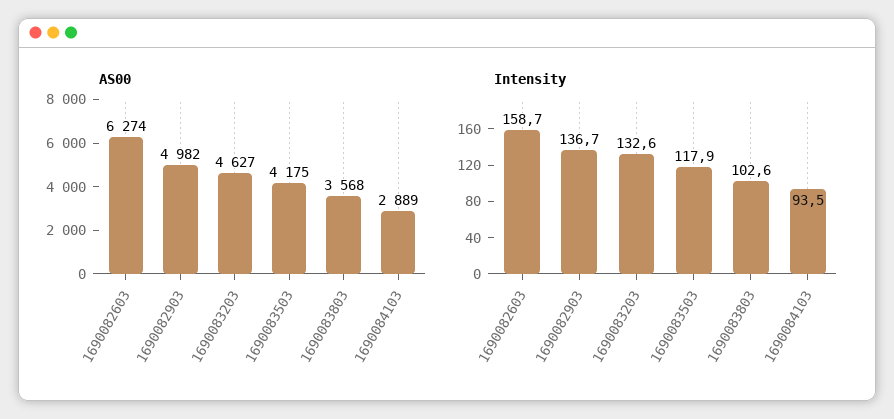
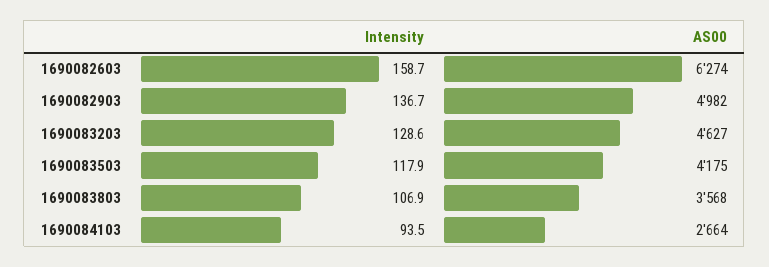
  {
    "AS00": {
      "1690082603": 6274,
      "1690082903": 4982,
      "1690083203": 4627,
      "1690083503": 4175,
      "1690083803": 3568,
-     "1690084103": 2889
+     "1690084103": 2664
    },
    "Intensity": {
      "1690082603": 158.7,
      "1690082903": 136.7,
-     "1690083203": 132.6,
+     "1690083203": 128.6,
      "1690083503": 117.9,
-     "1690083803": 102.6,
+     "1690083803": 106.9,
      "1690084103": 93.5
    }
  }

